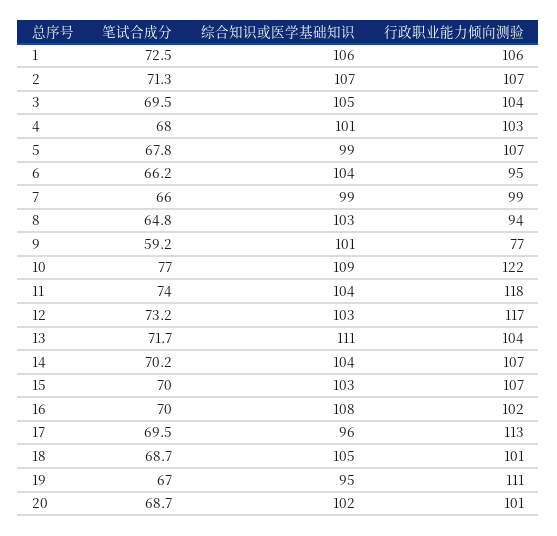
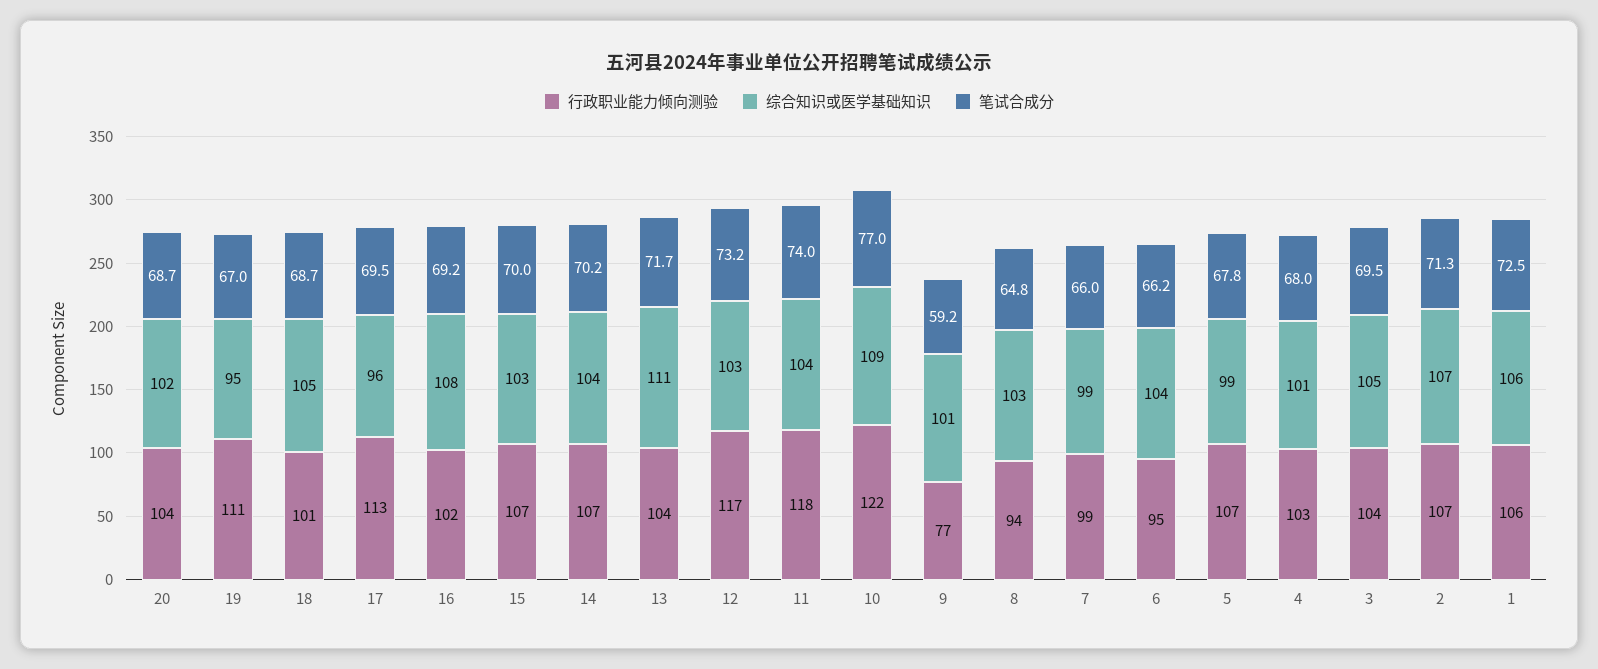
  {
    "笔试合成分": {
      "1": 72.5,
      "2": 71.3,
      "3": 69.5,
      "4": 68,
      "5": 67.8,
      "6": 66.2,
      "7": 66,
      "8": 64.8,
      "9": 59.2,
      "10": 77,
      "11": 74,
      "12": 73.2,
      "13": 71.7,
      "14": 70.2,
      "15": 70,
-     "16": 70,
+     "16": 69.2,
      "17": 69.5,
      "18": 68.7,
      "19": 67,
      "20": 68.7
    },
    "综合知识或医学基础知识": {
      "1": 106,
      "2": 107,
      "3": 105,
      "4": 101,
      "5": 99,
      "6": 104,
      "7": 99,
      "8": 103,
      "9": 101,
      "10": 109,
      "11": 104,
      "12": 103,
      "13": 111,
      "14": 104,
      "15": 103,
      "16": 108,
      "17": 96,
      "18": 105,
      "19": 95,
      "20": 102
    },
    "行政职业能力倾向测验": {
      "1": 106,
      "2": 107,
      "3": 104,
      "4": 103,
      "5": 107,
      "6": 95,
      "7": 99,
      "8": 94,
      "9": 77,
      "10": 122,
      "11": 118,
      "12": 117,
      "13": 104,
      "14": 107,
      "15": 107,
      "16": 102,
      "17": 113,
      "18": 101,
      "19": 111,
-     "20": 101
+     "20": 104
    }
  }

